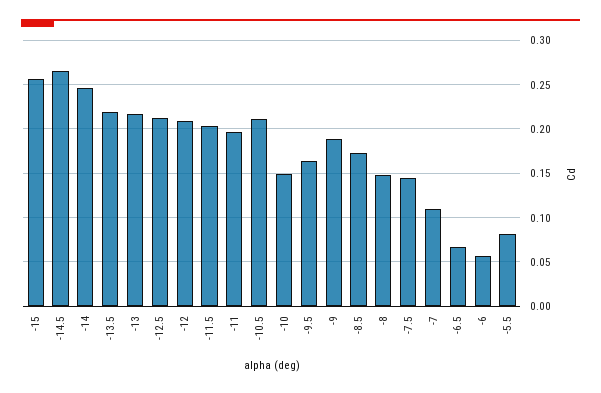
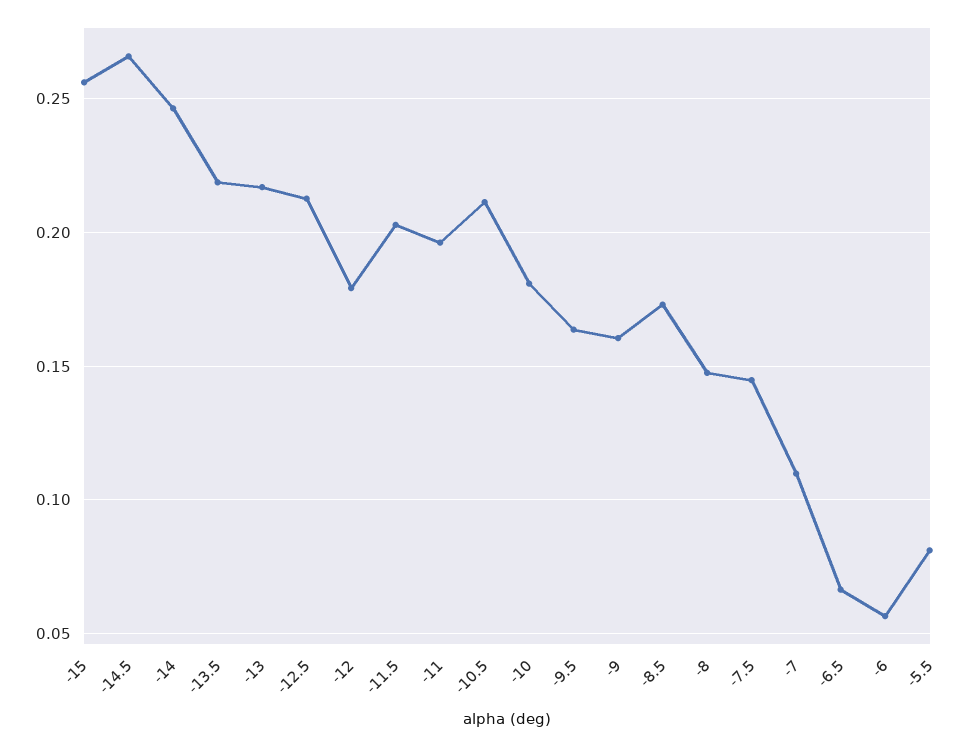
  {
    "-15": 0.255,
    "-14.5": 0.265,
    "-14": 0.245,
    "-13.5": 0.22,
    "-13": 0.215,
    "-12.5": 0.215,
-   "-12": 0.21,
+   "-12": 0.18,
    "-11.5": 0.205,
    "-11": 0.195,
    "-10.5": 0.21,
-   "-10": 0.15,
+   "-10": 0.18,
    "-9.5": 0.165,
-   "-9": 0.19,
+   "-9": 0.16,
    "-8.5": 0.175,
    "-8": 0.15,
    "-7.5": 0.145,
    "-7": 0.11,
    "-6.5": 0.065,
    "-6": 0.055,
    "-5.5": 0.08
  }

